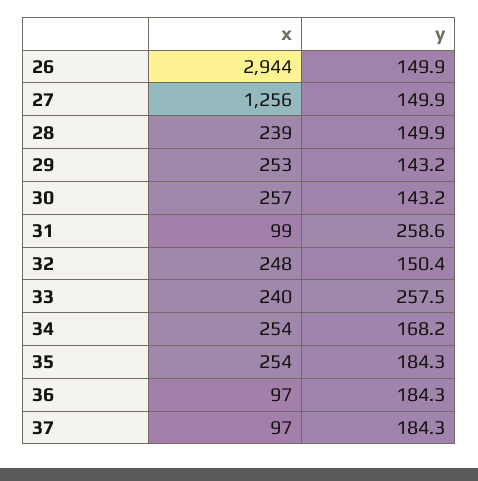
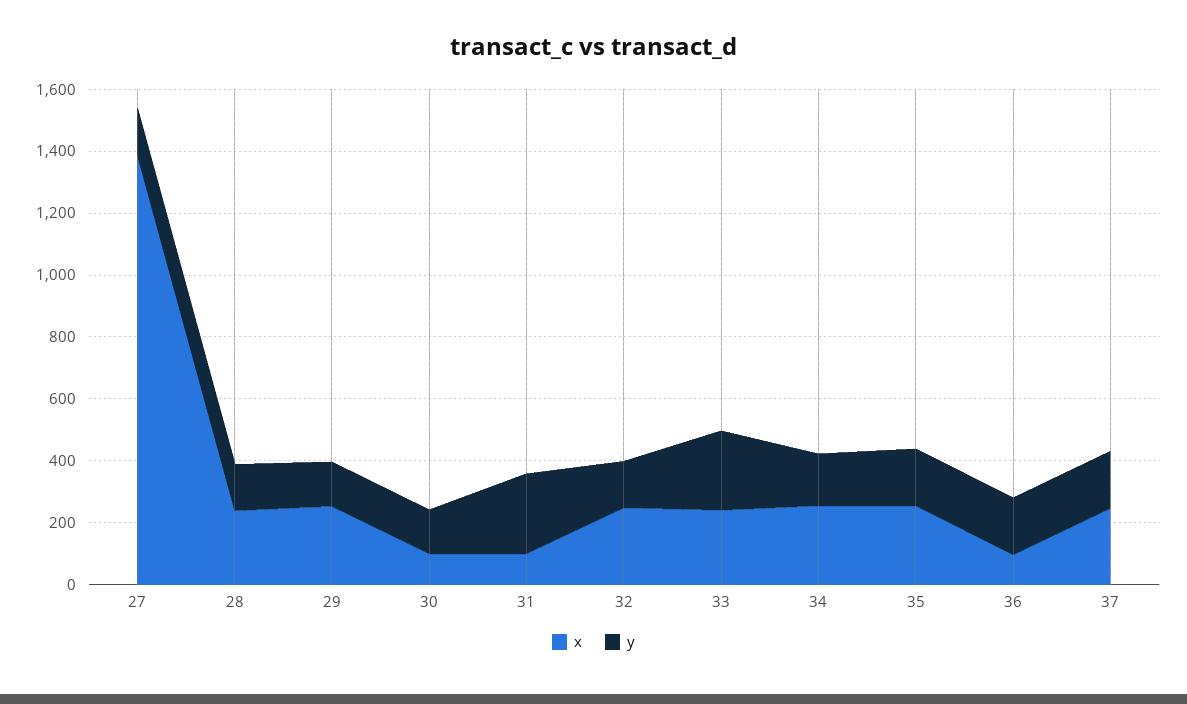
  {
    "x": {
-     "26": 2944,
-     "27": 1256,
+     "27": 1400,
      "28": 239,
      "29": 253,
-     "30": 257,
+     "30": 100,
      "31": 99,
      "32": 248,
      "33": 240,
      "34": 254,
      "35": 254,
      "36": 97,
-     "37": 97
+     "37": 250
    },
    "y": {
-     "26": 149.9,
      "27": 149.9,
      "28": 149.9,
      "29": 143.2,
      "30": 143.2,
      "31": 258.6,
      "32": 150.4,
      "33": 257.5,
      "34": 168.2,
      "35": 184.3,
      "36": 184.3,
      "37": 184.3
    }
  }

